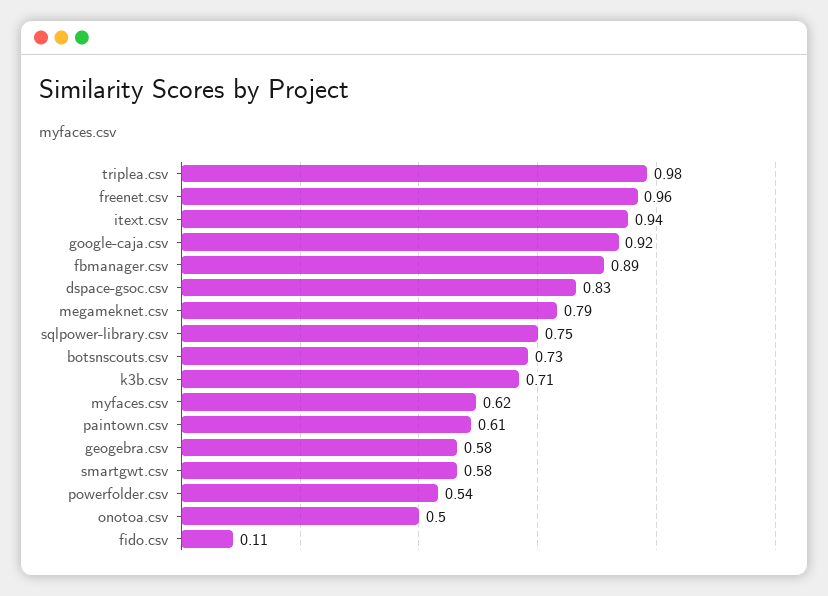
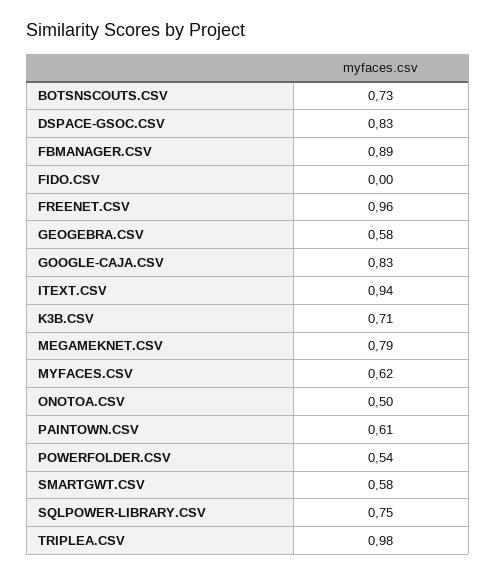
  {
    "triplea.csv": 0.98,
    "freenet.csv": 0.96,
    "itext.csv": 0.94,
-   "google-caja.csv": 0.92,
+   "google-caja.csv": 0.83,
    "fbmanager.csv": 0.89,
    "dspace-gsoc.csv": 0.83,
    "megameknet.csv": 0.79,
    "sqlpower-library.csv": 0.75,
    "botsnscouts.csv": 0.73,
    "k3b.csv": 0.71,
    "myfaces.csv": 0.62,
    "paintown.csv": 0.61,
    "geogebra.csv": 0.58,
    "smartgwt.csv": 0.58,
    "powerfolder.csv": 0.54,
    "onotoa.csv": 0.5,
-   "fido.csv": 0.11
+   "fido.csv": 0
  }

